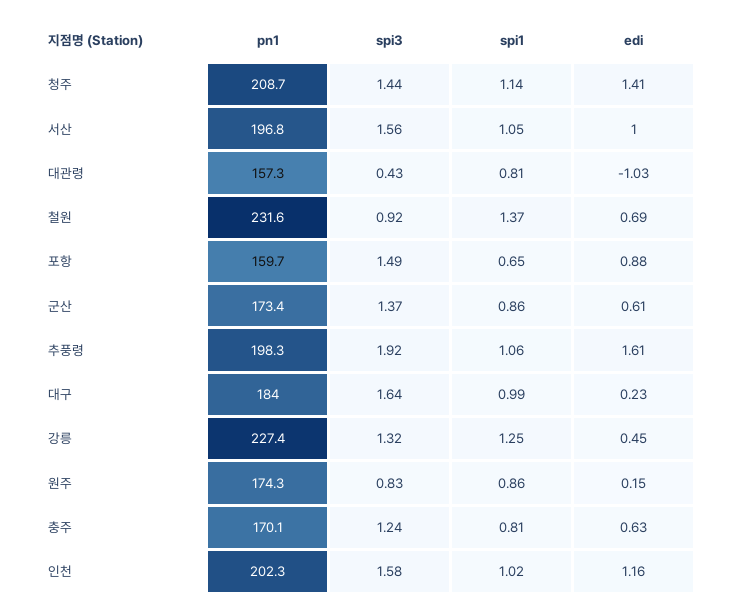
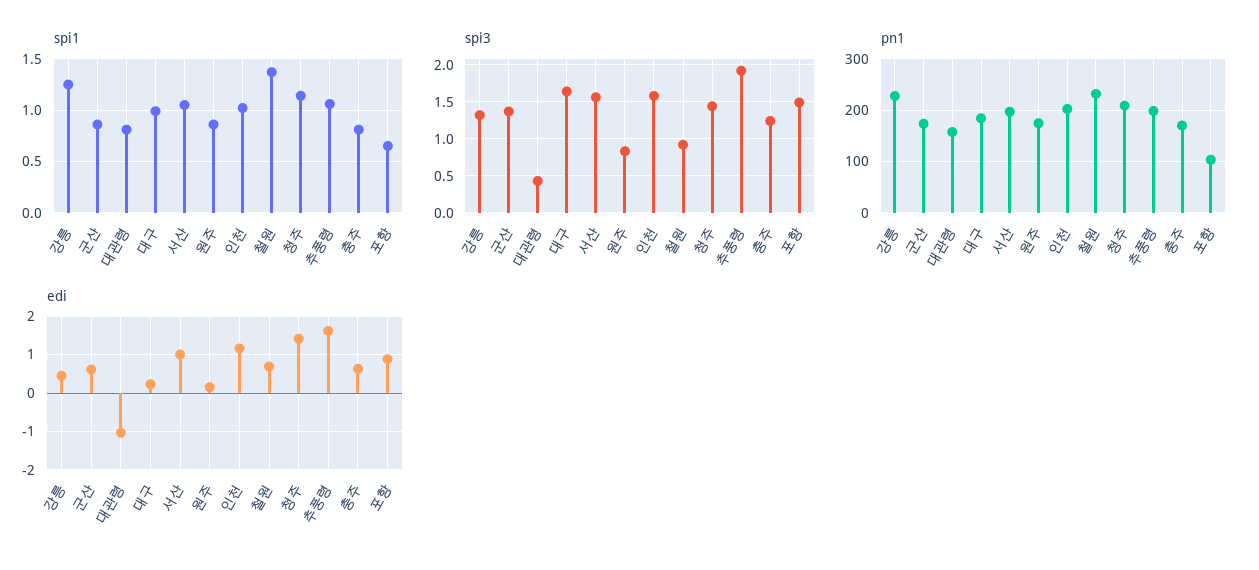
  {
    "pn1": {
      "청주": 208.7,
      "서산": 196.8,
      "대관령": 157.3,
      "철원": 231.6,
-     "포항": 159.7,
+     "포항": 100,
      "군산": 173.4,
      "추풍령": 198.3,
      "대구": 184,
      "강릉": 227.4,
      "원주": 174.3,
      "충주": 170.1,
      "인천": 202.3
    },
    "spi3": {
      "청주": 1.44,
      "서산": 1.56,
      "대관령": 0.43,
      "철원": 0.92,
      "포항": 1.49,
      "군산": 1.37,
      "추풍령": 1.92,
      "대구": 1.64,
      "강릉": 1.32,
      "원주": 0.83,
      "충주": 1.24,
      "인천": 1.58
    },
    "spi1": {
      "청주": 1.14,
      "서산": 1.05,
      "대관령": 0.81,
      "철원": 1.37,
      "포항": 0.65,
      "군산": 0.86,
      "추풍령": 1.06,
      "대구": 0.99,
      "강릉": 1.25,
      "원주": 0.86,
      "충주": 0.81,
      "인천": 1.02
    },
    "edi": {
      "청주": 1.41,
      "서산": 1,
      "대관령": -1.03,
      "철원": 0.69,
      "포항": 0.88,
      "군산": 0.61,
      "추풍령": 1.61,
      "대구": 0.23,
      "강릉": 0.45,
      "원주": 0.15,
      "충주": 0.63,
      "인천": 1.16
    }
  }

